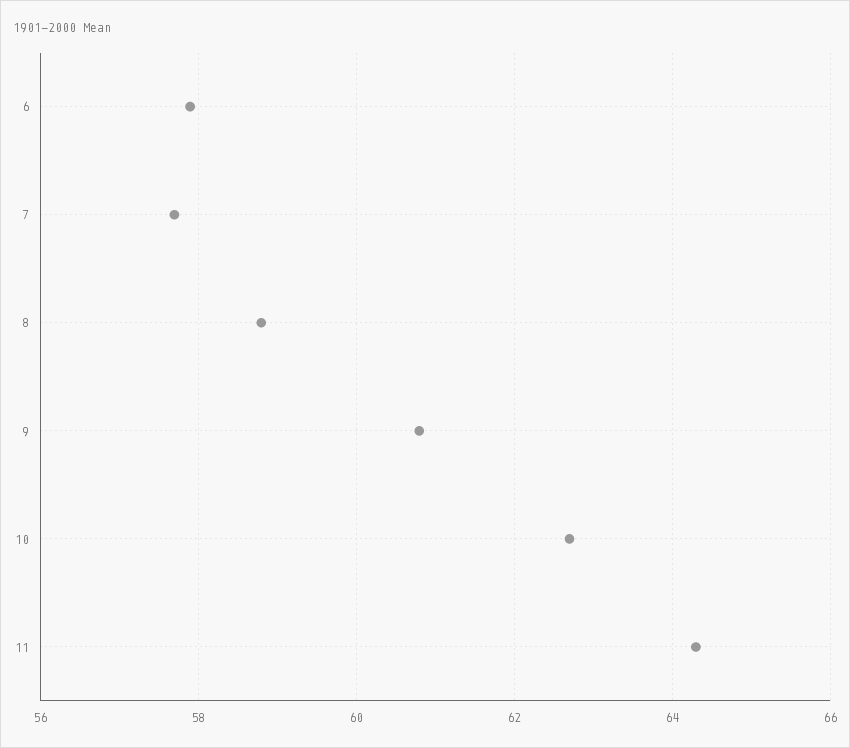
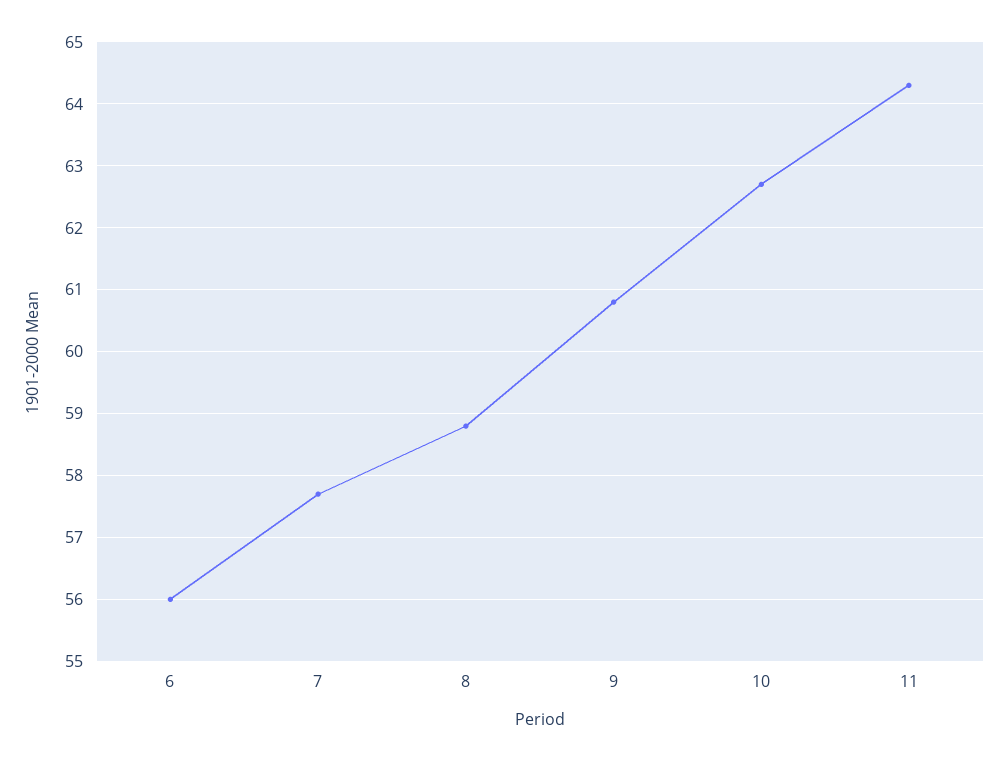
  {
-   "6": 58,
+   "6": 56,
    "7": 57.7,
    "8": 58.8,
    "9": 60.8,
    "10": 62.7,
    "11": 64.3
  }

